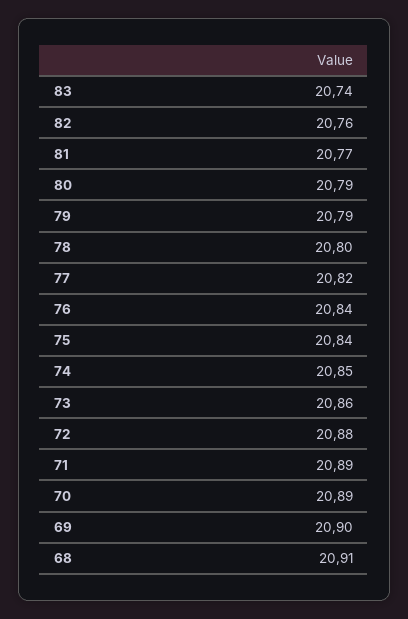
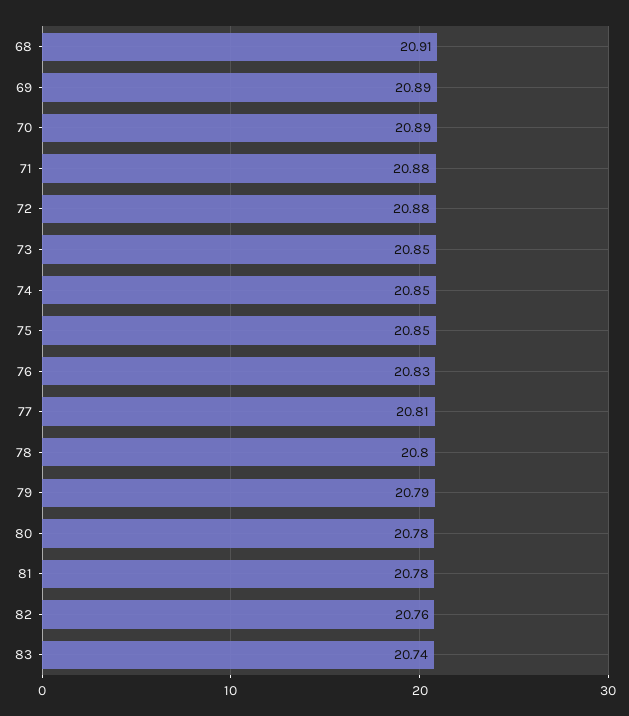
  {
    "83": 20.74,
    "82": 20.76,
-   "81": 20.77,
+   "81": 20.78,
-   "80": 20.79,
+   "80": 20.78,
    "79": 20.79,
    "78": 20.8,
-   "77": 20.82,
+   "77": 20.81,
-   "76": 20.84,
+   "76": 20.83,
-   "75": 20.84,
+   "75": 20.85,
    "74": 20.85,
-   "73": 20.86,
+   "73": 20.85,
    "72": 20.88,
-   "71": 20.89,
+   "71": 20.88,
    "70": 20.89,
-   "69": 20.9,
+   "69": 20.89,
    "68": 20.91
  }

